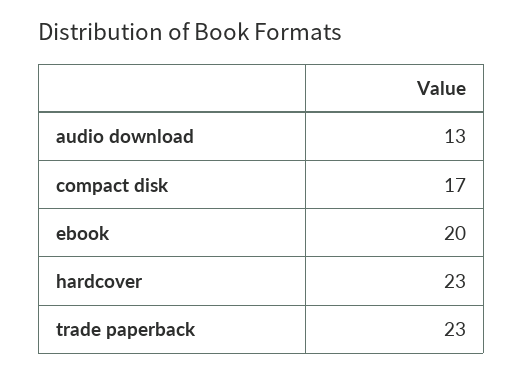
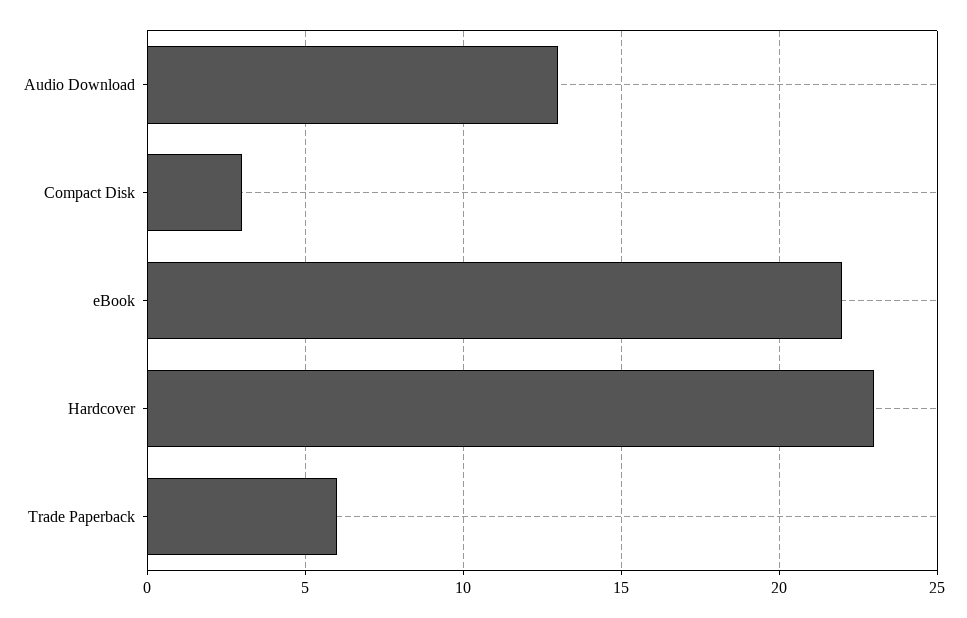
  {
    "audio download": 13,
-   "compact disk": 17,
+   "compact disk": 3,
-   "ebook": 20,
+   "ebook": 22,
    "hardcover": 23,
-   "trade paperback": 23
+   "trade paperback": 6
  }

